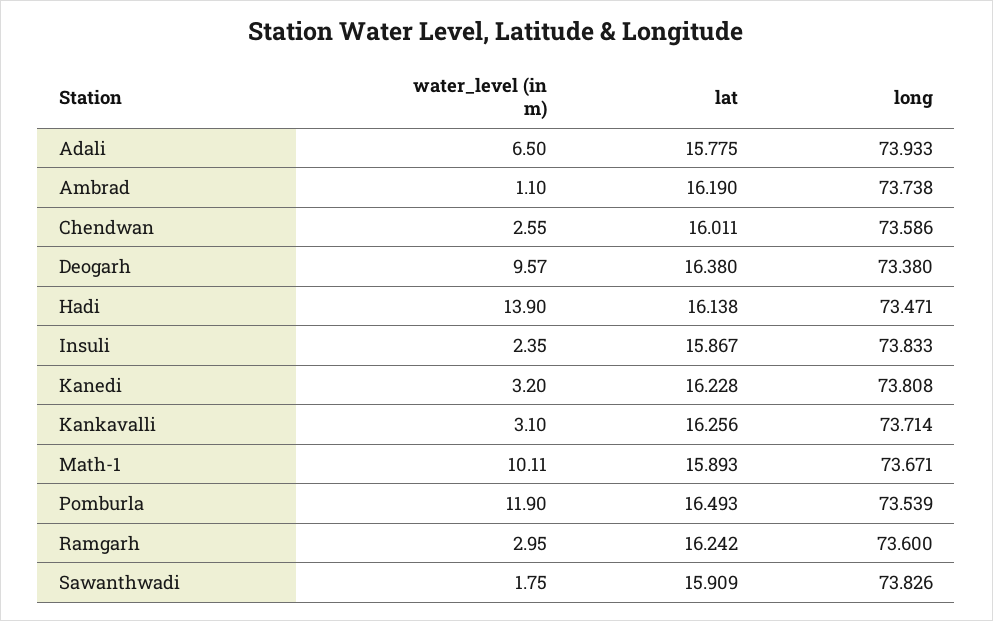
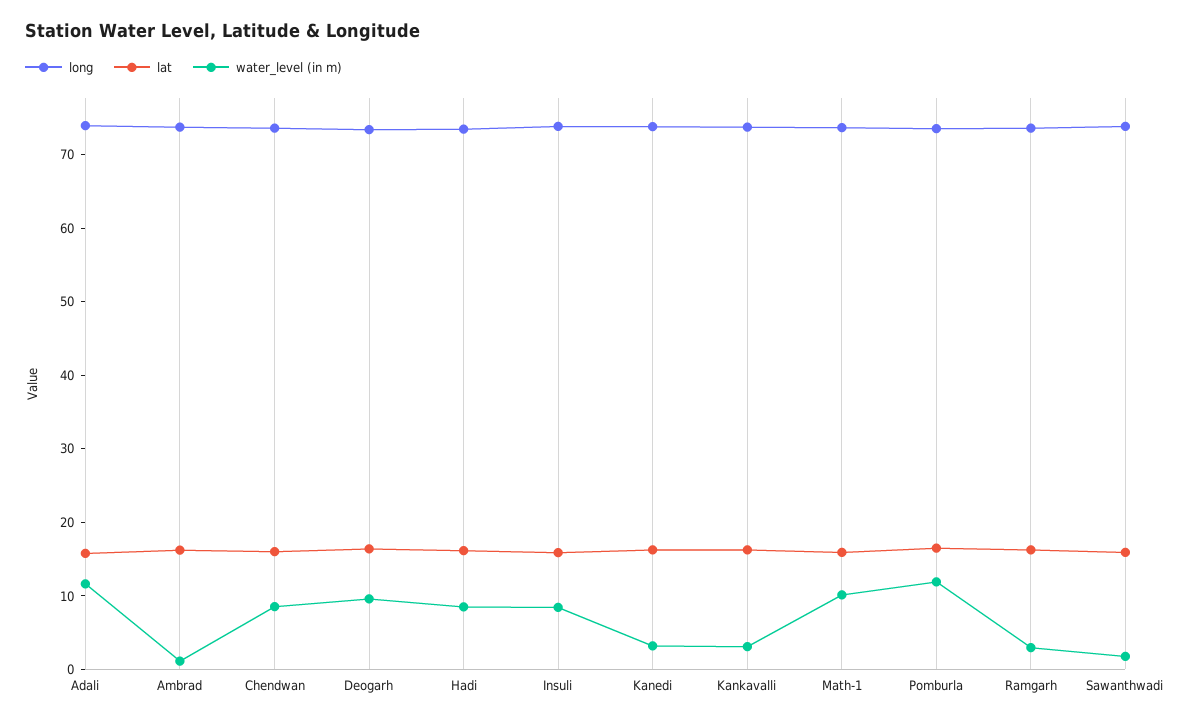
  {
    "water_level (in m)": {
-     "Adali": 6.5,
+     "Adali": 12,
      "Ambrad": 1.1,
-     "Chendwan": 2.55,
+     "Chendwan": 8,
      "Deogarh": 9.57,
-     "Hadi": 13.9,
+     "Hadi": 8,
-     "Insuli": 2.35,
+     "Insuli": 8,
      "Kanedi": 3.2,
      "Kankavalli": 3.1,
      "Math-1": 10.11,
      "Pomburla": 11.9,
      "Ramgarh": 2.95,
      "Sawanthwadi": 1.75
    },
    "lat": {
      "Adali": 15.775,
      "Ambrad": 16.19,
      "Chendwan": 16.011,
      "Deogarh": 16.38,
      "Hadi": 16.138,
      "Insuli": 15.867,
      "Kanedi": 16.228,
      "Kankavalli": 16.256,
      "Math-1": 15.893,
      "Pomburla": 16.493,
      "Ramgarh": 16.242,
      "Sawanthwadi": 15.909
    },
    "long": {
      "Adali": 73.933,
      "Ambrad": 73.738,
      "Chendwan": 73.586,
      "Deogarh": 73.38,
      "Hadi": 73.471,
      "Insuli": 73.833,
      "Kanedi": 73.808,
      "Kankavalli": 73.714,
      "Math-1": 73.671,
      "Pomburla": 73.539,
      "Ramgarh": 73.6,
      "Sawanthwadi": 73.826
    }
  }

